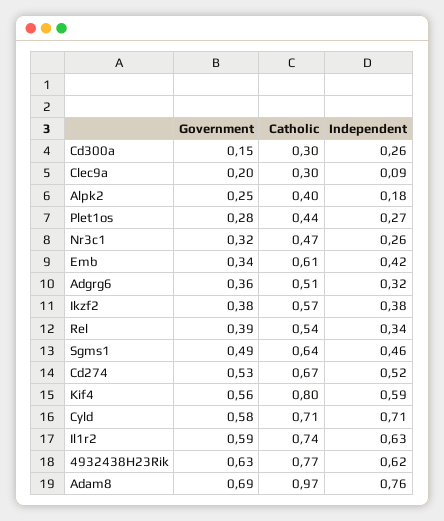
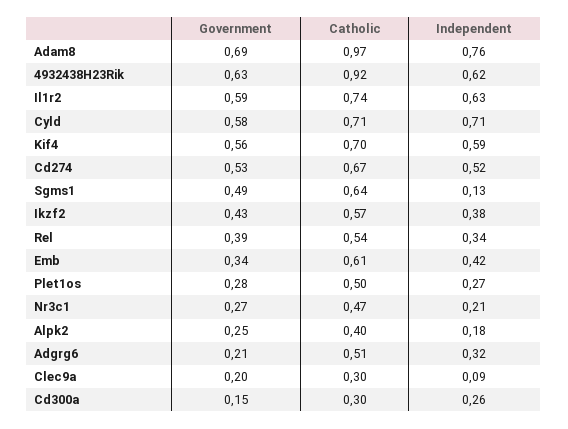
  {
    "Government": {
      "Cd300a": 0.15,
      "Clec9a": 0.2,
      "Alpk2": 0.25,
      "Plet1os": 0.28,
-     "Nr3c1": 0.32,
+     "Nr3c1": 0.27,
      "Emb": 0.34,
-     "Adgrg6": 0.36,
+     "Adgrg6": 0.21,
-     "Ikzf2": 0.38,
+     "Ikzf2": 0.43,
      "Rel": 0.39,
      "Sgms1": 0.49,
      "Cd274": 0.53,
      "Kif4": 0.56,
      "Cyld": 0.58,
      "Il1r2": 0.59,
      "4932438H23Rik": 0.63,
      "Adam8": 0.69
    },
    "Catholic": {
      "Cd300a": 0.3,
      "Clec9a": 0.3,
      "Alpk2": 0.4,
-     "Plet1os": 0.44,
+     "Plet1os": 0.5,
      "Nr3c1": 0.47,
      "Emb": 0.61,
      "Adgrg6": 0.51,
      "Ikzf2": 0.57,
      "Rel": 0.54,
      "Sgms1": 0.64,
      "Cd274": 0.67,
-     "Kif4": 0.8,
+     "Kif4": 0.7,
      "Cyld": 0.71,
      "Il1r2": 0.74,
-     "4932438H23Rik": 0.77,
+     "4932438H23Rik": 0.92,
      "Adam8": 0.97
    },
    "Independent": {
      "Cd300a": 0.26,
      "Clec9a": 0.09,
      "Alpk2": 0.18,
      "Plet1os": 0.27,
-     "Nr3c1": 0.26,
+     "Nr3c1": 0.21,
      "Emb": 0.42,
      "Adgrg6": 0.32,
      "Ikzf2": 0.38,
      "Rel": 0.34,
-     "Sgms1": 0.46,
+     "Sgms1": 0.13,
      "Cd274": 0.52,
      "Kif4": 0.59,
      "Cyld": 0.71,
      "Il1r2": 0.63,
      "4932438H23Rik": 0.62,
      "Adam8": 0.76
    }
  }

